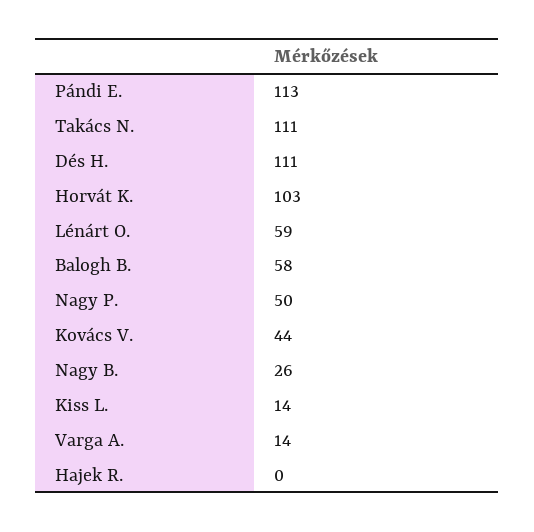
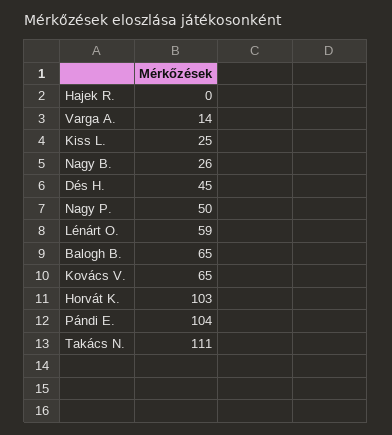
  {
-   "Pándi E.": 113,
+   "Pándi E.": 104,
    "Takács N.": 111,
-   "Dés H.": 111,
+   "Dés H.": 45,
    "Horvát K.": 103,
    "Lénárt O.": 59,
-   "Balogh B.": 58,
+   "Balogh B.": 65,
    "Nagy P.": 50,
-   "Kovács V.": 44,
+   "Kovács V.": 65,
    "Nagy B.": 26,
-   "Kiss L.": 14,
+   "Kiss L.": 25,
    "Varga A.": 14,
    "Hajek R.": 0
  }

